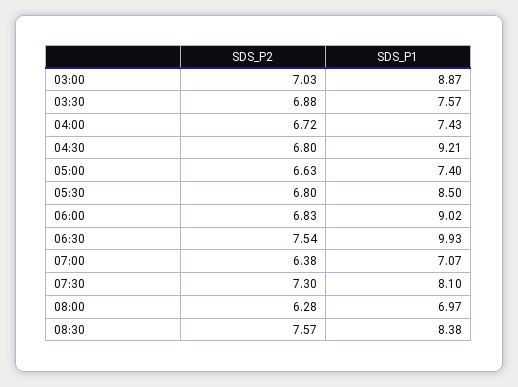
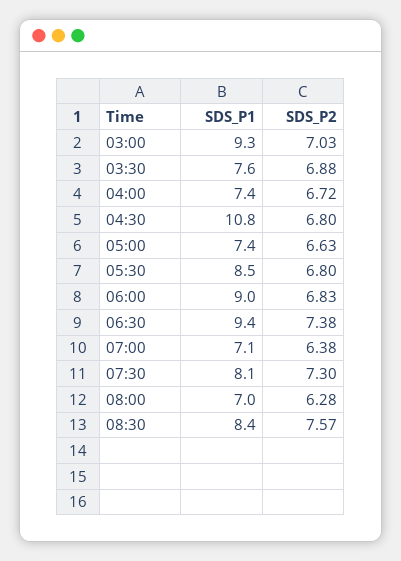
  {
    "SDS_P2": {
      "03:00": 7.03,
      "03:30": 6.88,
      "04:00": 6.72,
      "04:30": 6.8,
      "05:00": 6.63,
      "05:30": 6.8,
      "06:00": 6.83,
-     "06:30": 7.54,
+     "06:30": 7.38,
      "07:00": 6.38,
      "07:30": 7.3,
      "08:00": 6.28,
      "08:30": 7.57
    },
    "SDS_P1": {
-     "03:00": 8.87,
+     "03:00": 9.3,
      "03:30": 7.57,
      "04:00": 7.43,
-     "04:30": 9.21,
+     "04:30": 10.8,
      "05:00": 7.4,
      "05:30": 8.5,
      "06:00": 9.02,
-     "06:30": 9.93,
+     "06:30": 9.4,
      "07:00": 7.07,
      "07:30": 8.1,
      "08:00": 6.97,
      "08:30": 8.38
    }
  }

